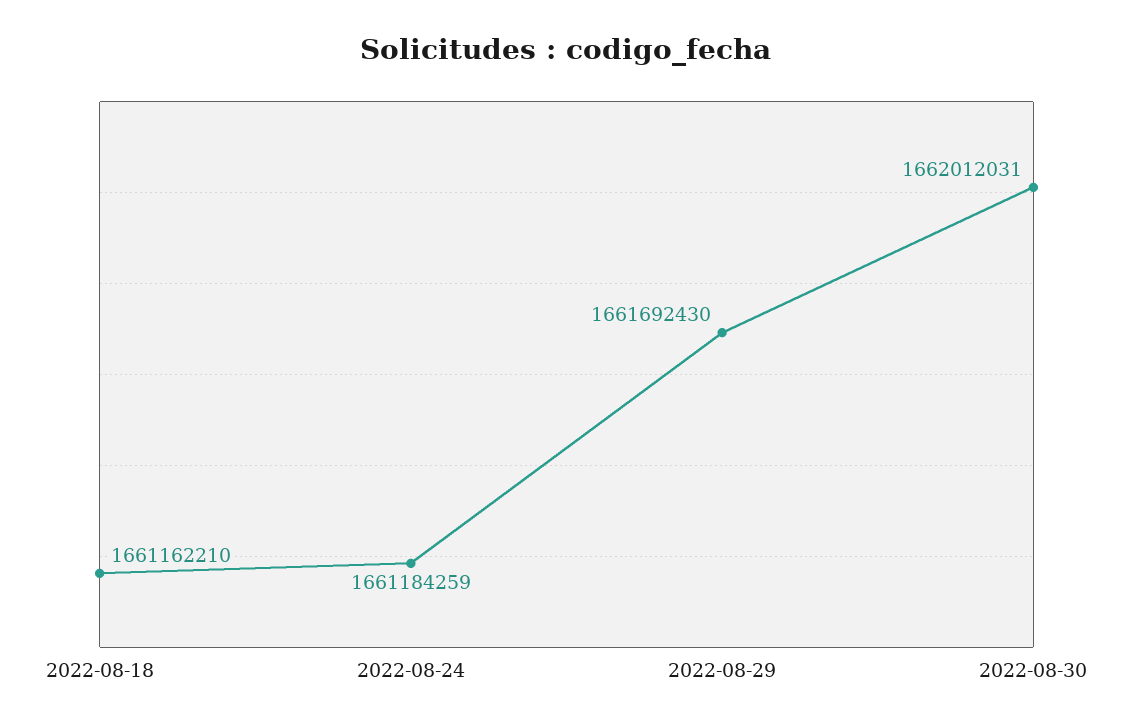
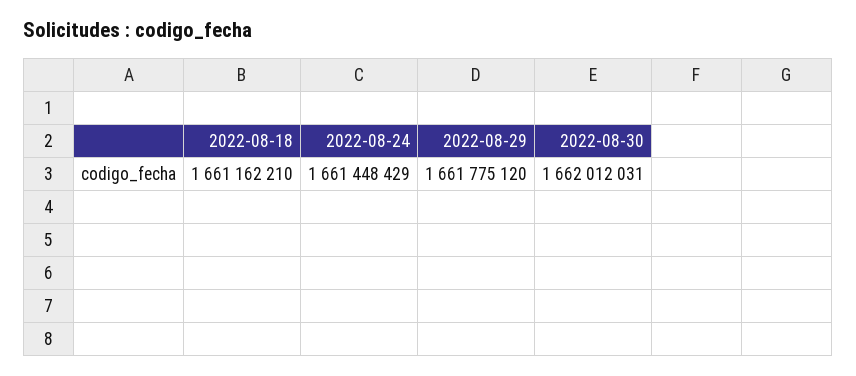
  {
    "2022-08-18": 1661162210,
-   "2022-08-24": 1661184259,
+   "2022-08-24": 1661448429,
-   "2022-08-29": 1661692430,
+   "2022-08-29": 1661775120,
    "2022-08-30": 1662012031
  }

